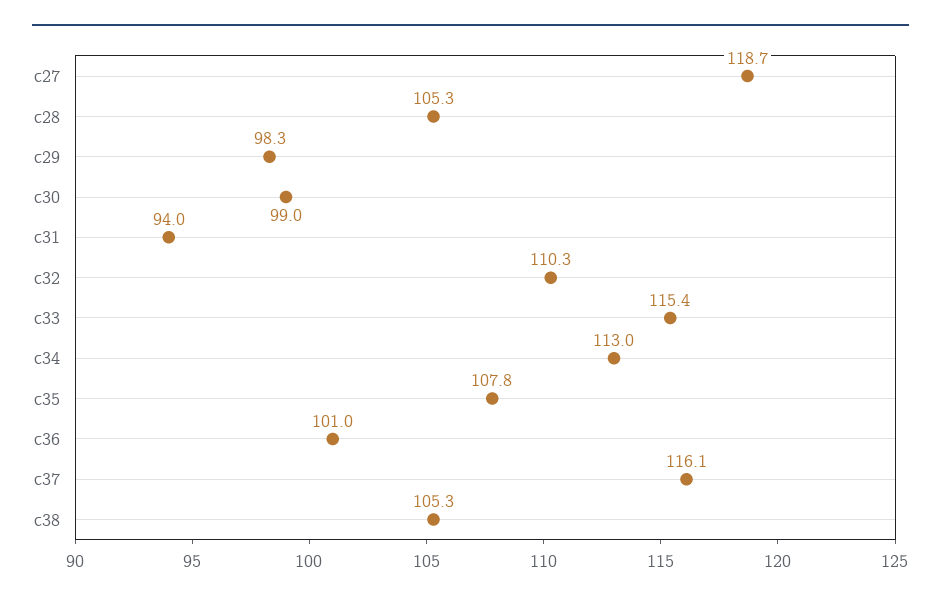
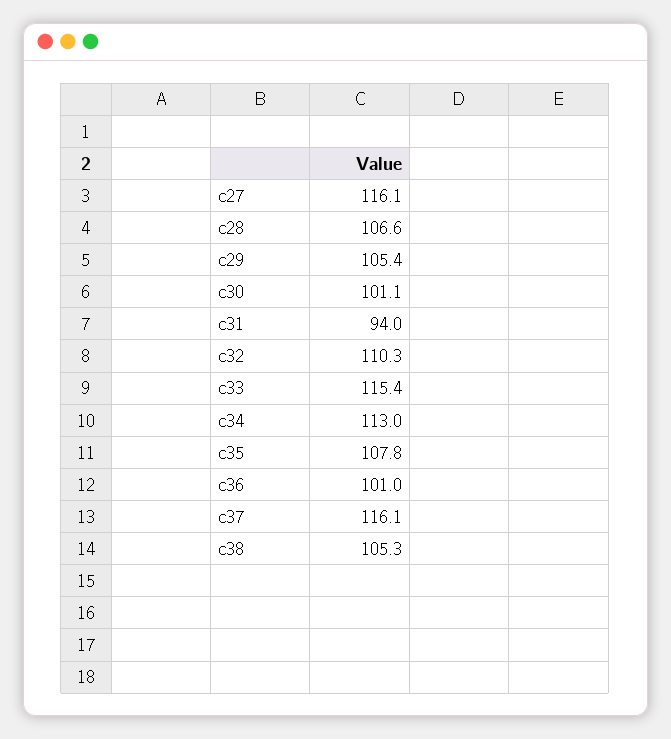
  {
-   "c27": 118.7,
+   "c27": 116.1,
-   "c28": 105.3,
+   "c28": 106.6,
-   "c29": 98.3,
+   "c29": 105.4,
-   "c30": 99,
+   "c30": 101.1,
    "c31": 94,
    "c32": 110.3,
    "c33": 115.4,
    "c34": 113,
    "c35": 107.8,
    "c36": 101,
    "c37": 116.1,
    "c38": 105.3
  }

